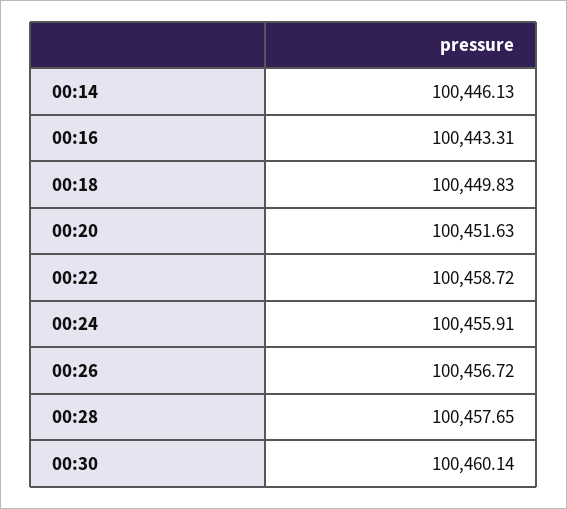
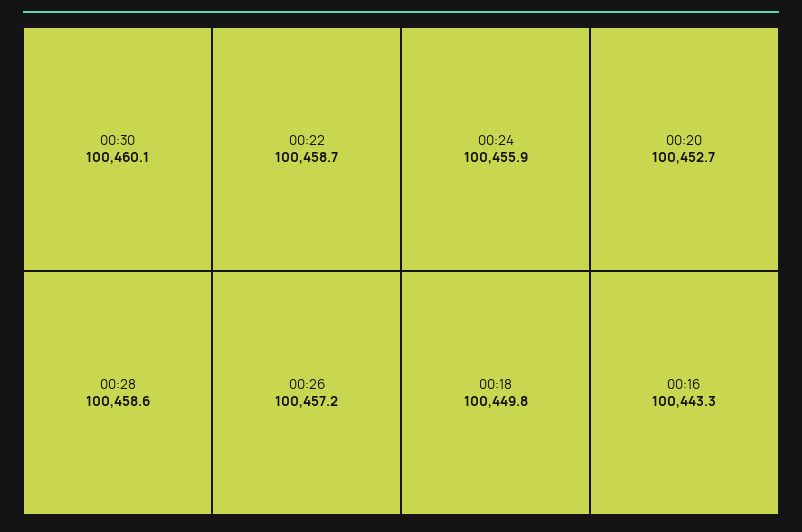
  {
-   "00:14": 100446.13,
    "00:16": 100443.31,
    "00:18": 100449.83,
-   "00:20": 100451.63,
+   "00:20": 100452.7,
    "00:22": 100458.72,
    "00:24": 100455.91,
-   "00:26": 100456.72,
+   "00:26": 100457.2,
-   "00:28": 100457.65,
+   "00:28": 100458.6,
    "00:30": 100460.14
  }

